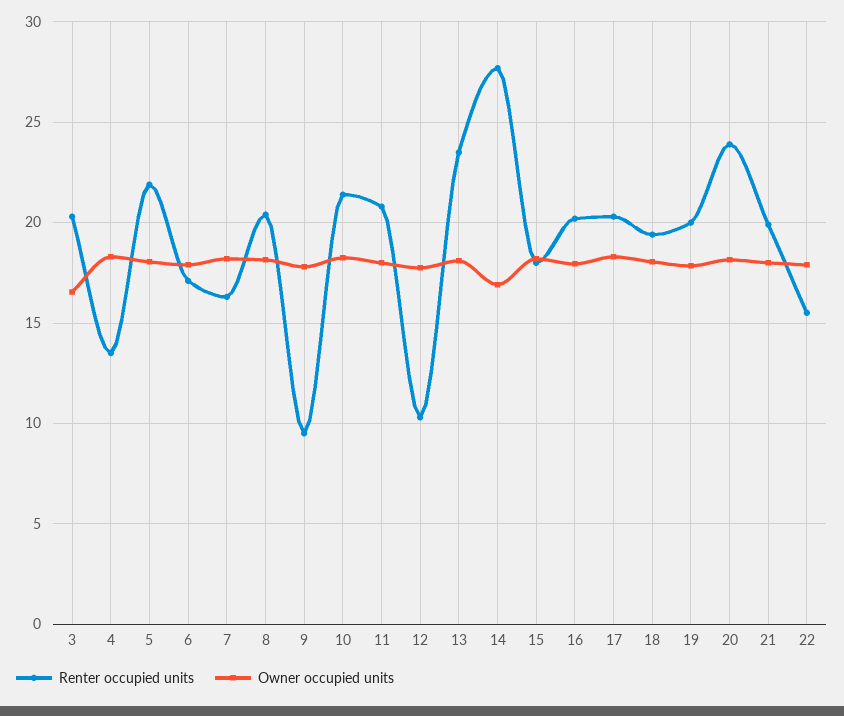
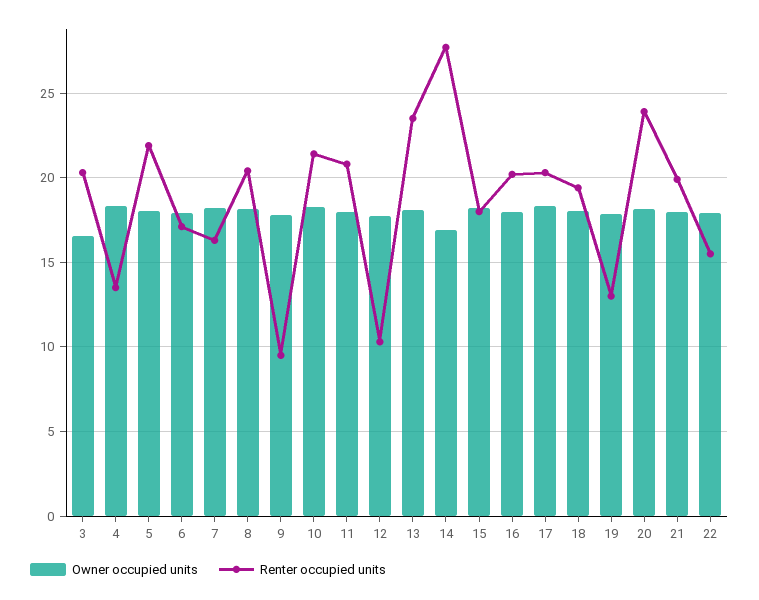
  {
    "Renter occupied units": {
      "3": 20.5,
      "4": 13.5,
      "5": 22,
      "6": 17,
      "7": 16.5,
      "8": 20.5,
      "9": 9.5,
      "10": 21.5,
      "11": 21,
      "12": 10.5,
      "13": 23.5,
      "14": 27.5,
      "15": 18,
      "16": 20,
      "17": 20.5,
      "18": 19.5,
-     "19": 20,
+     "19": 13,
      "20": 24,
      "21": 20,
      "22": 15.5
    },
    "Owner occupied units": {
      "3": 16.5,
      "4": 18.5,
      "5": 18,
      "6": 18,
      "7": 18,
      "8": 18,
      "9": 18,
      "10": 18.5,
      "11": 18,
      "12": 18,
      "13": 18,
      "14": 17,
      "15": 18,
      "16": 18,
      "17": 18.5,
      "18": 18,
      "19": 18,
      "20": 18,
      "21": 18,
      "22": 18
    }
  }

